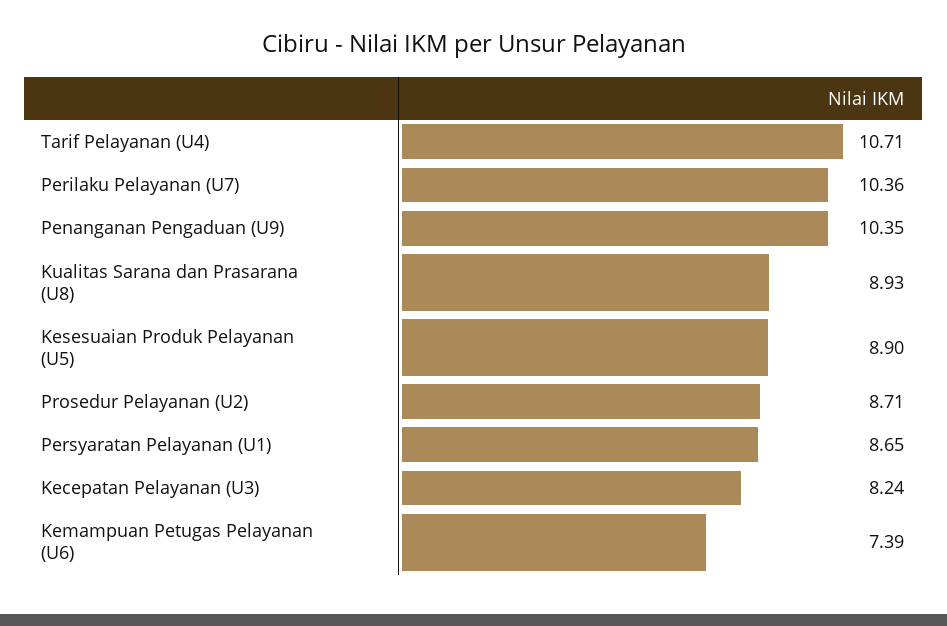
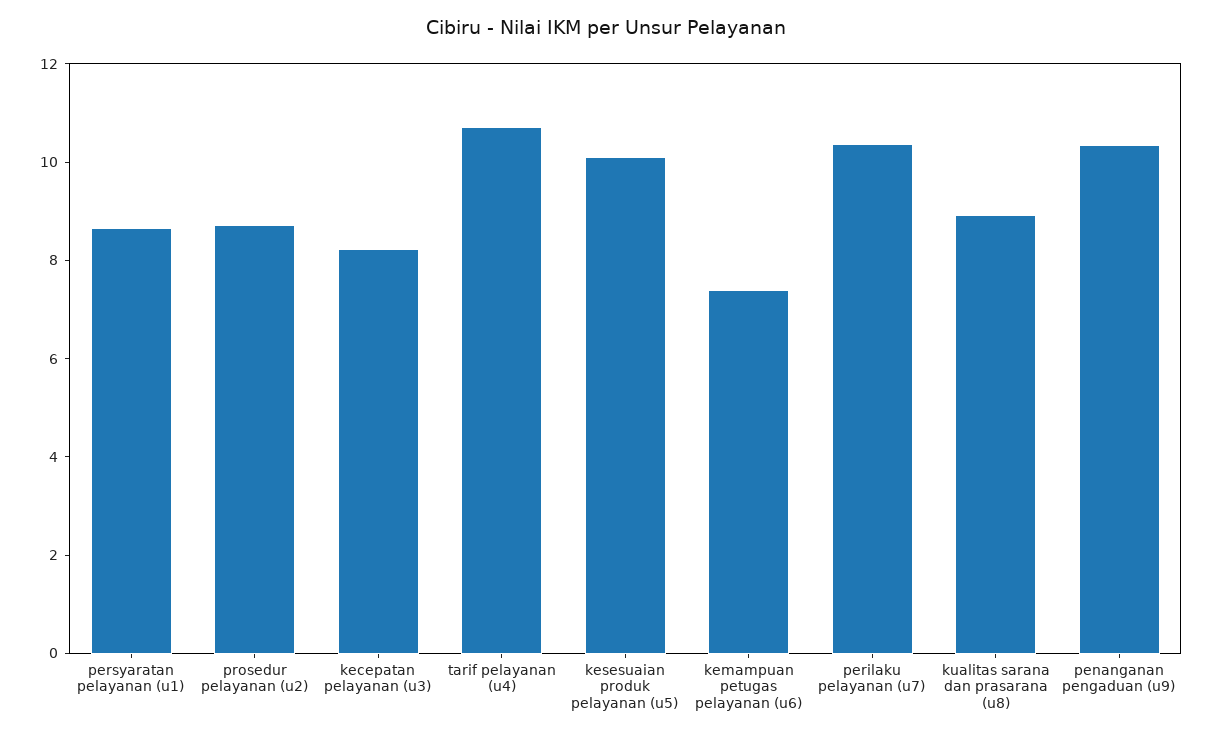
  {
    "Tarif Pelayanan (U4)": 10.71,
    "Perilaku Pelayanan (U7)": 10.36,
    "Penanganan Pengaduan (U9)": 10.35,
    "Kualitas Sarana dan Prasarana (U8)": 8.93,
-   "Kesesuaian Produk Pelayanan (U5)": 8.9,
+   "Kesesuaian Produk Pelayanan (U5)": 10,
    "Prosedur Pelayanan (U2)": 8.71,
    "Persyaratan Pelayanan (U1)": 8.65,
    "Kecepatan Pelayanan (U3)": 8.24,
    "Kemampuan Petugas Pelayanan (U6)": 7.39
  }

